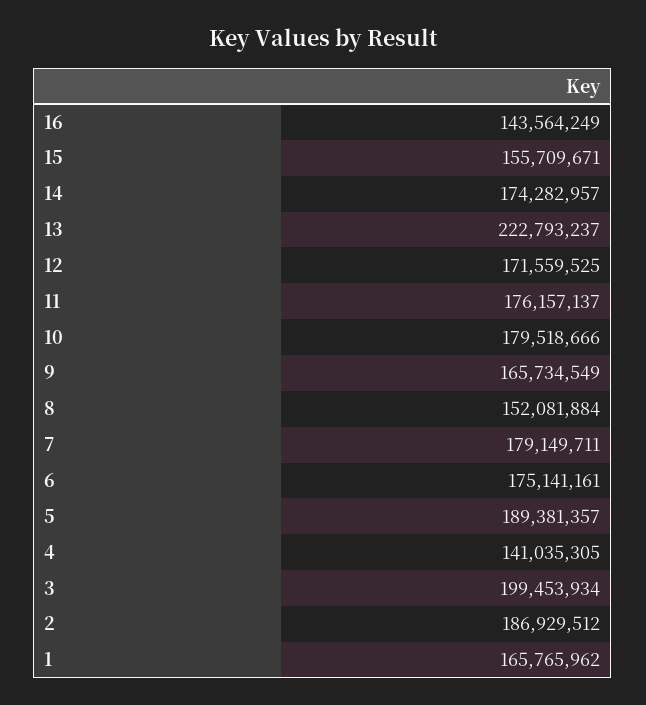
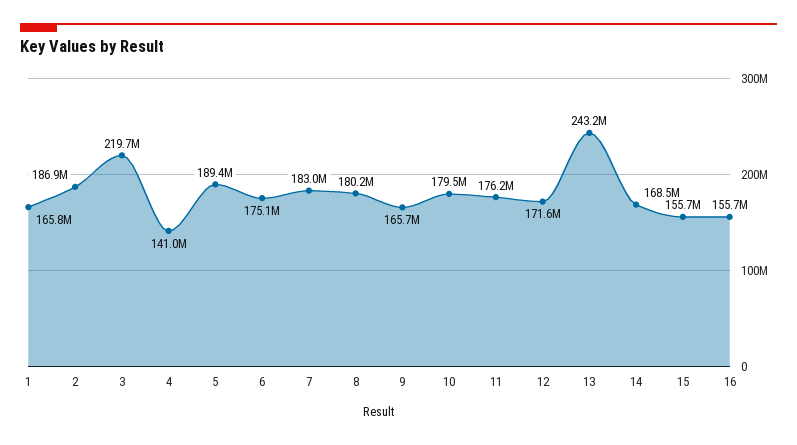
  {
-   "16": 143564249,
+   "16": 155700000,
    "15": 155709671,
-   "14": 174282957,
+   "14": 168500000,
-   "13": 222793237,
+   "13": 243200000,
    "12": 171559525,
    "11": 176157137,
    "10": 179518666,
    "9": 165734549,
-   "8": 152081884,
+   "8": 180200000,
-   "7": 179149711,
+   "7": 183000000,
    "6": 175141161,
    "5": 189381357,
    "4": 141035305,
-   "3": 199453934,
+   "3": 219700000,
    "2": 186929512,
    "1": 165765962
  }

